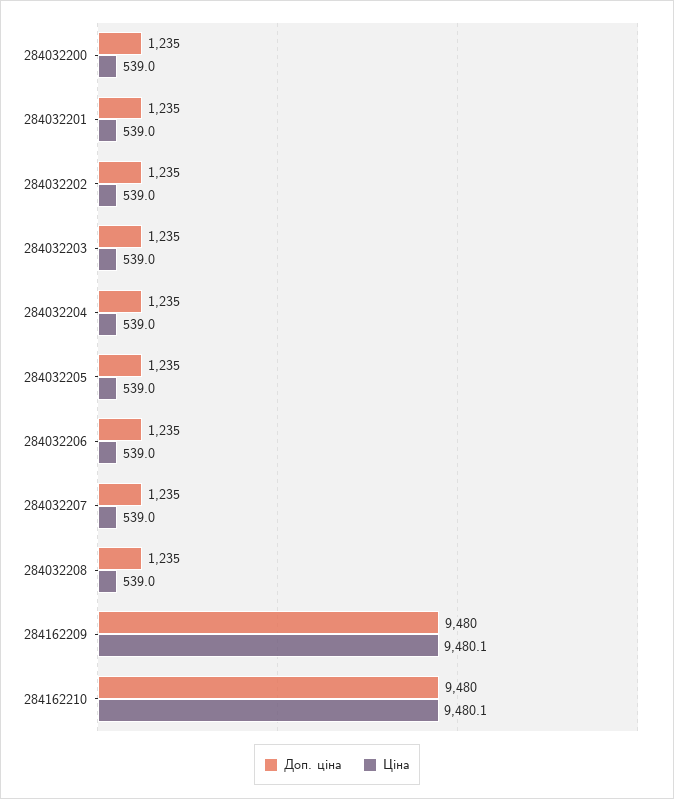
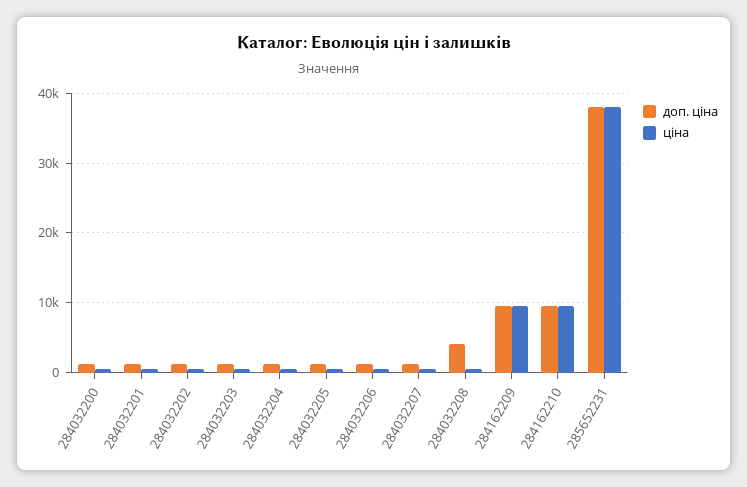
  {
    "Доп. ціна": {
      "284032200": 1235,
      "284032201": 1235,
      "284032202": 1235,
      "284032203": 1235,
      "284032204": 1235,
      "284032205": 1235,
      "284032206": 1235,
      "284032207": 1235,
-     "284032208": 1235,
+     "284032208": 4000,
      "284162209": 9480,
-     "284162210": 9480
+     "284162210": 9480,
+     "285652231": 38000
    },
    "Ціна": {
      "284032200": 539,
      "284032201": 539,
      "284032202": 539,
      "284032203": 539,
      "284032204": 539,
      "284032205": 539,
      "284032206": 539,
      "284032207": 539,
      "284032208": 539,
      "284162209": 9480.1,
-     "284162210": 9480.1
+     "284162210": 9480.1,
+     "285652231": 38000
    }
  }

